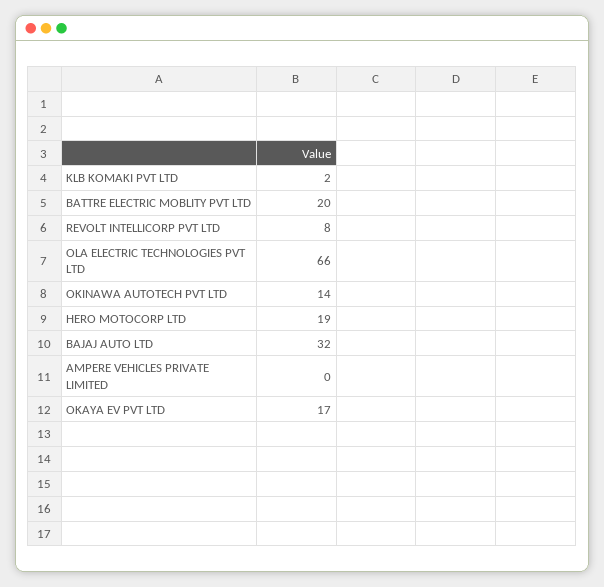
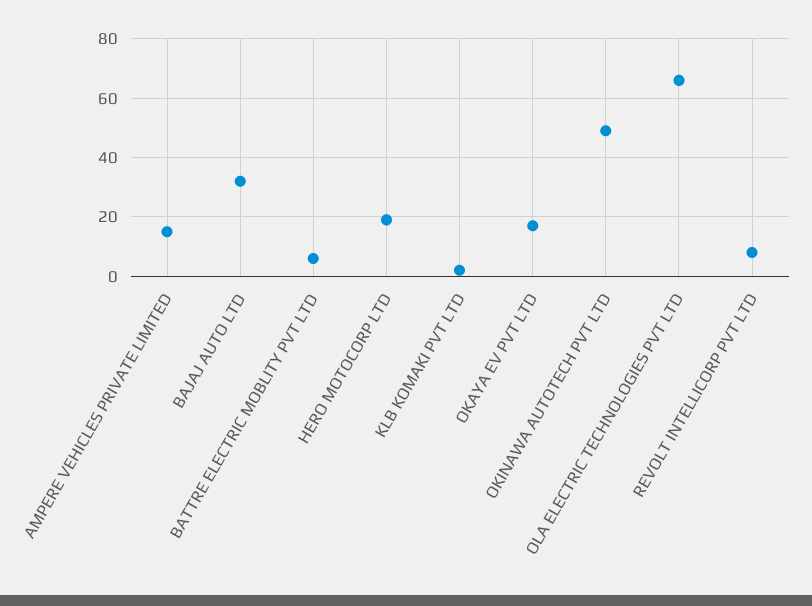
  {
    "KLB KOMAKI PVT LTD": 2,
-   "BATTRE ELECTRIC MOBLITY PVT LTD": 20,
+   "BATTRE ELECTRIC MOBLITY PVT LTD": 5,
    "REVOLT INTELLICORP PVT LTD": 8,
    "OLA ELECTRIC TECHNOLOGIES PVT LTD": 66,
-   "OKINAWA AUTOTECH PVT LTD": 14,
+   "OKINAWA AUTOTECH PVT LTD": 50,
    "HERO MOTOCORP LTD": 19,
    "BAJAJ AUTO LTD": 32,
-   "AMPERE VEHICLES PRIVATE LIMITED": 0,
+   "AMPERE VEHICLES PRIVATE LIMITED": 15,
    "OKAYA EV PVT LTD": 17
  }

